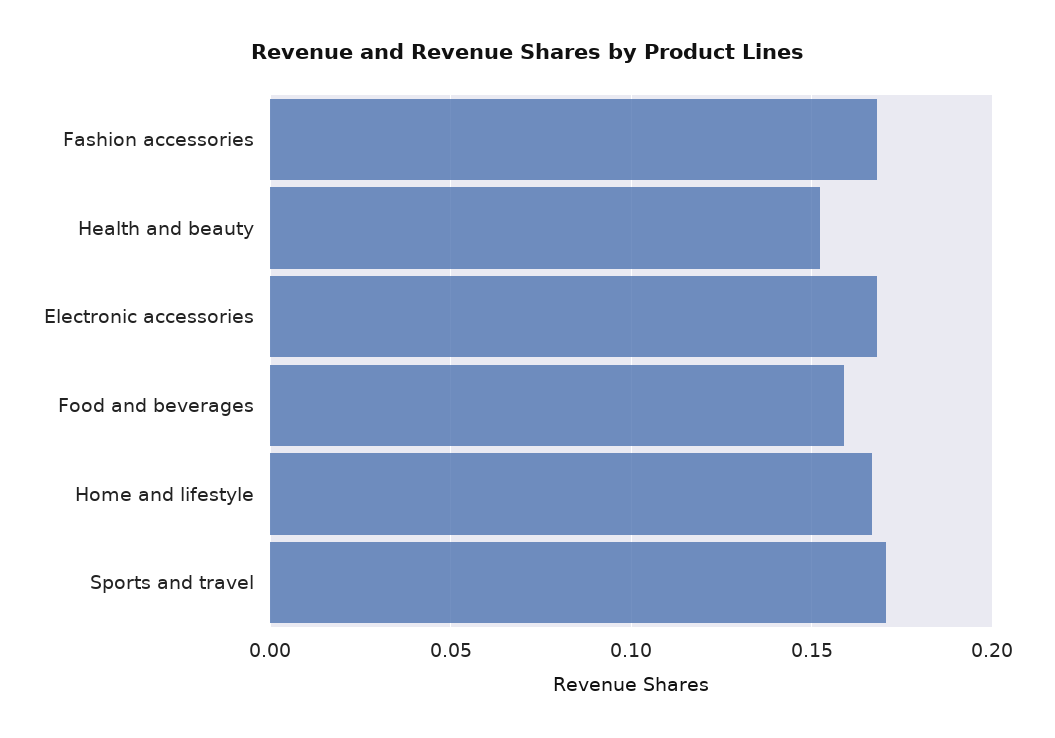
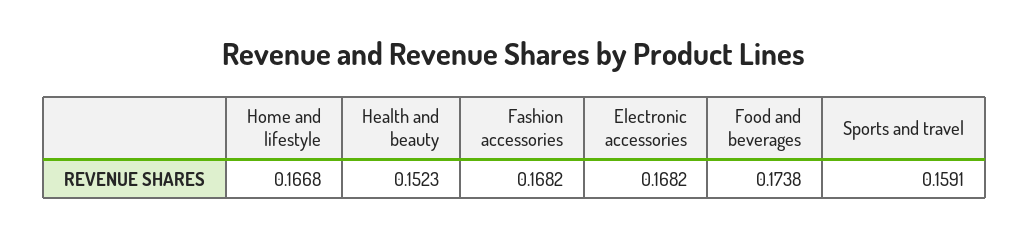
  {
    "Fashion accessories": 0.1682,
    "Health and beauty": 0.1523,
    "Electronic accessories": 0.1682,
-   "Food and beverages": 0.16,
+   "Food and beverages": 0.1738,
    "Home and lifestyle": 0.1668,
-   "Sports and travel": 0.17
+   "Sports and travel": 0.1591
  }

